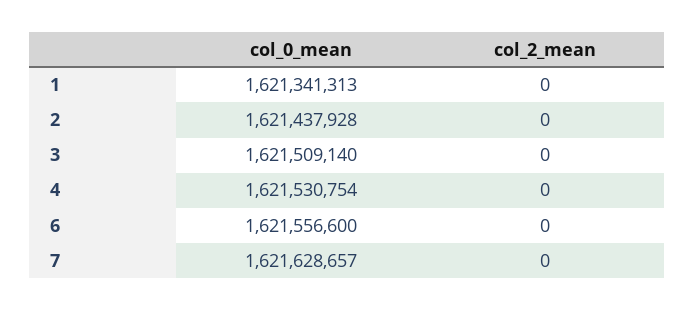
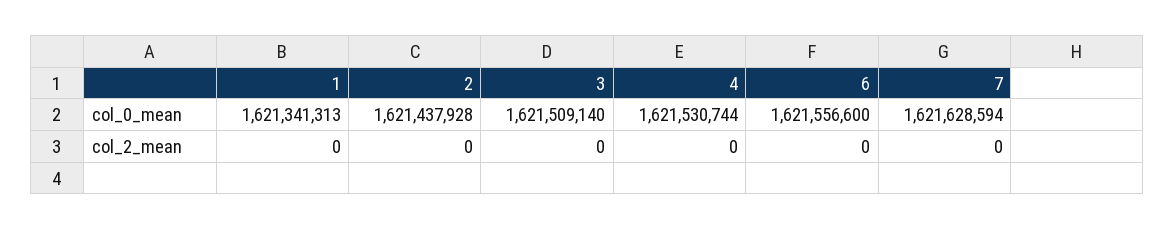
  {
    "col_0_mean": {
      "1": 1621341313,
      "2": 1621437928,
      "3": 1621509140,
-     "4": 1621530754,
+     "4": 1621530744,
      "6": 1621556600,
-     "7": 1621628657
+     "7": 1621628594
    },
    "col_2_mean": {
      "1": 0,
      "2": 0,
      "3": 0,
      "4": 0,
      "6": 0,
      "7": 0
    }
  }

